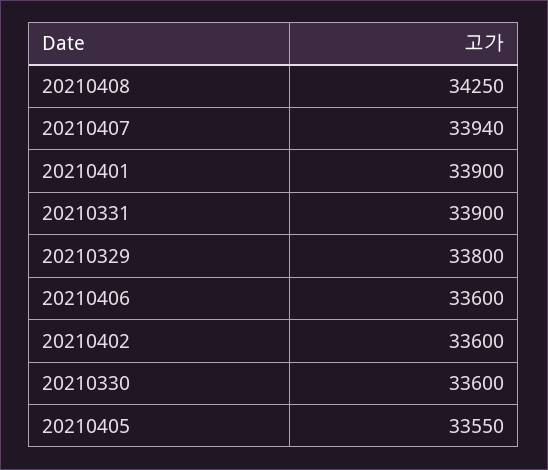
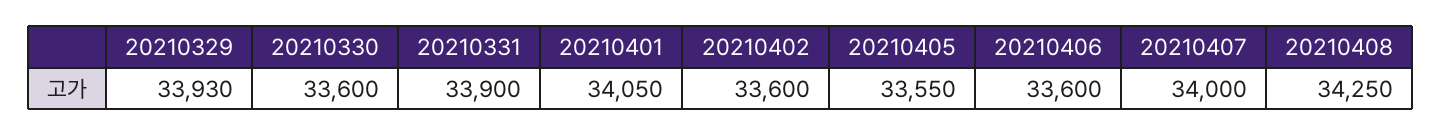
  {
    "20210408": 34250,
-   "20210407": 33940,
+   "20210407": 34000,
-   "20210401": 33900,
+   "20210401": 34050,
    "20210331": 33900,
-   "20210329": 33800,
+   "20210329": 33930,
    "20210406": 33600,
    "20210402": 33600,
    "20210330": 33600,
    "20210405": 33550
  }

